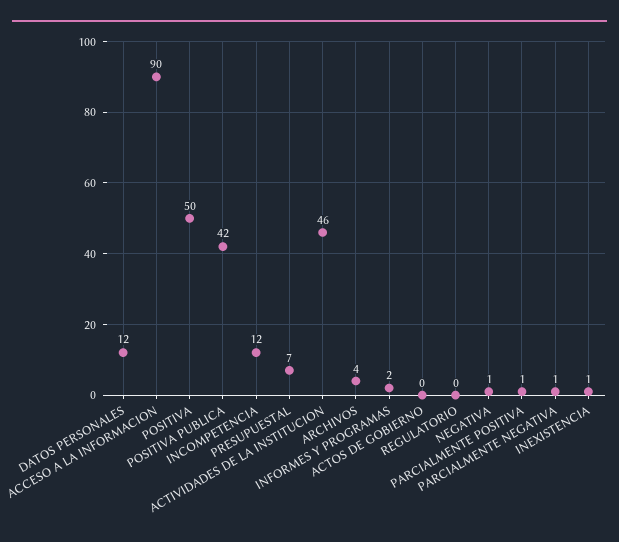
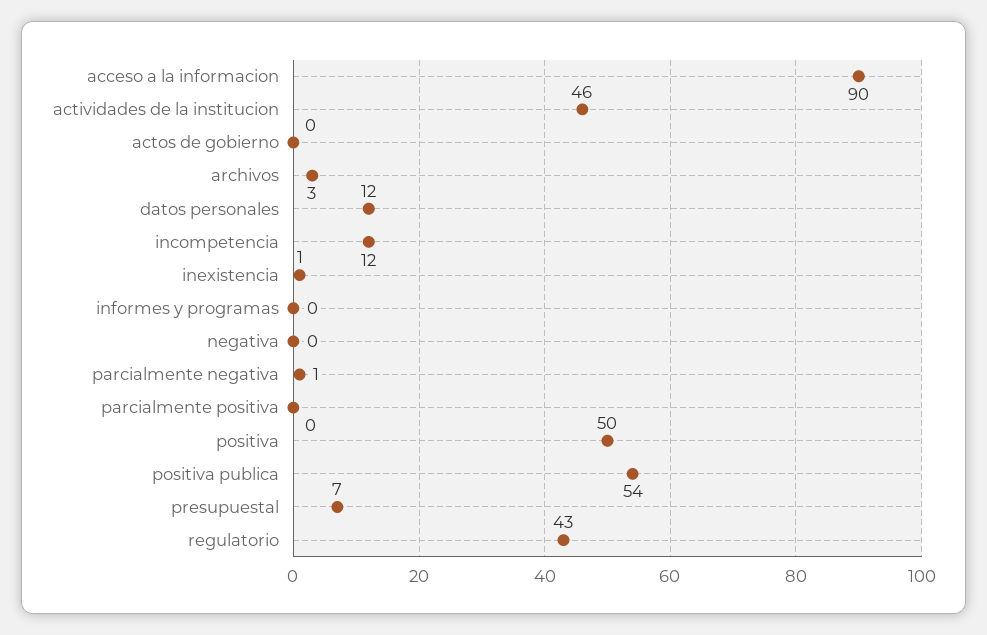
  {
    "DATOS PERSONALES": 12,
    "ACCESO A LA INFORMACION": 90,
    "POSITIVA": 50,
-   "POSITIVA PUBLICA": 42,
+   "POSITIVA PUBLICA": 54,
    "INCOMPETENCIA": 12,
    "PRESUPUESTAL": 7,
    "ACTIVIDADES DE LA INSTITUCION": 46,
-   "ARCHIVOS": 4,
+   "ARCHIVOS": 3,
-   "INFORMES Y PROGRAMAS": 2,
+   "INFORMES Y PROGRAMAS": 0,
    "ACTOS DE GOBIERNO": 0,
-   "REGULATORIO": 0,
+   "REGULATORIO": 43,
-   "NEGATIVA": 1,
+   "NEGATIVA": 0,
-   "PARCIALMENTE POSITIVA": 1,
+   "PARCIALMENTE POSITIVA": 0,
    "PARCIALMENTE NEGATIVA": 1,
    "INEXISTENCIA": 1
  }

